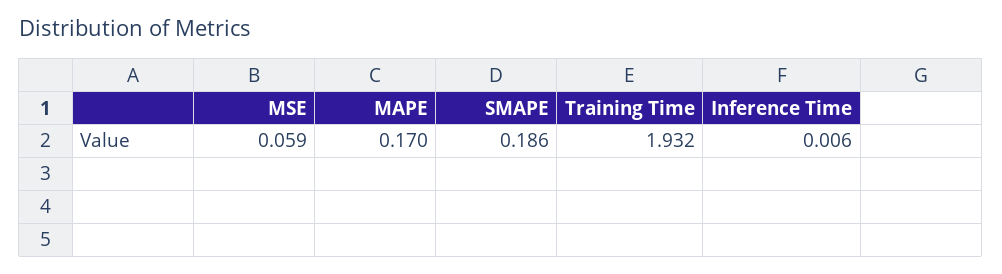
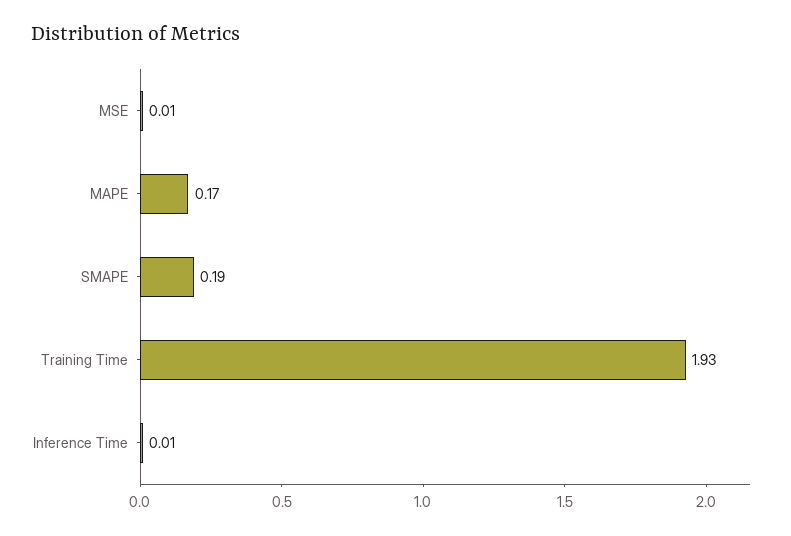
  {
-   "MSE": 0.059,
+   "MSE": 0.01,
    "MAPE": 0.17,
    "SMAPE": 0.186,
    "Training Time": 1.932,
    "Inference Time": 0.006
  }

